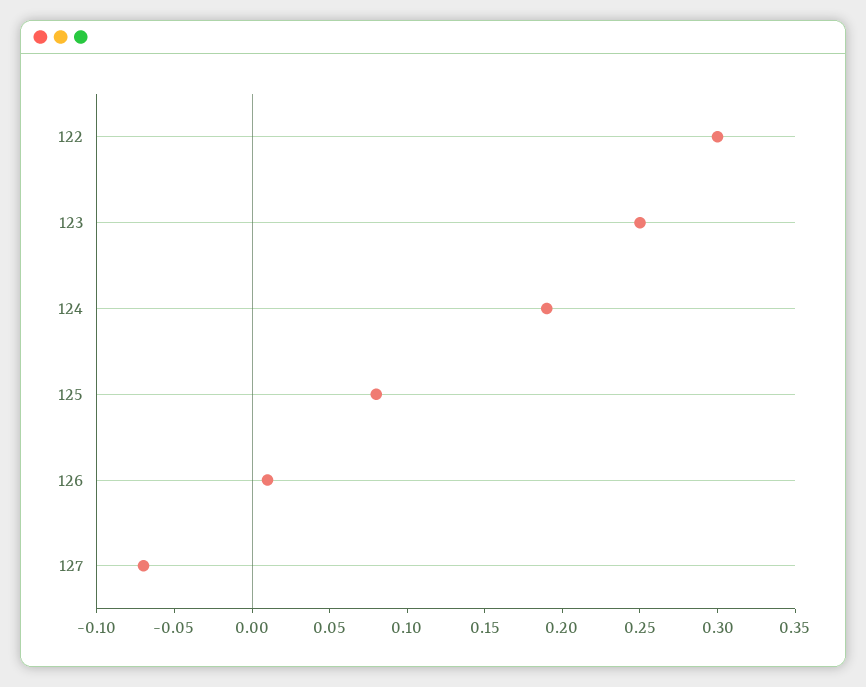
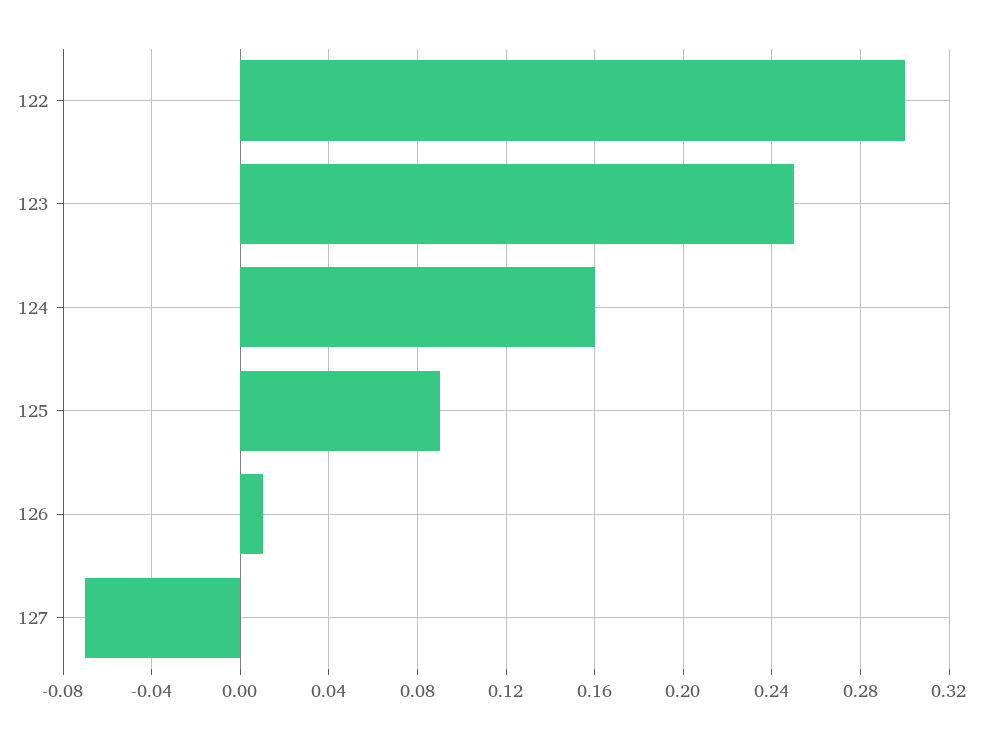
  {
    "122": 0.3,
    "123": 0.25,
-   "124": 0.19,
+   "124": 0.16,
-   "125": 0.08,
+   "125": 0.09,
    "126": 0.01,
    "127": -0.07
  }

